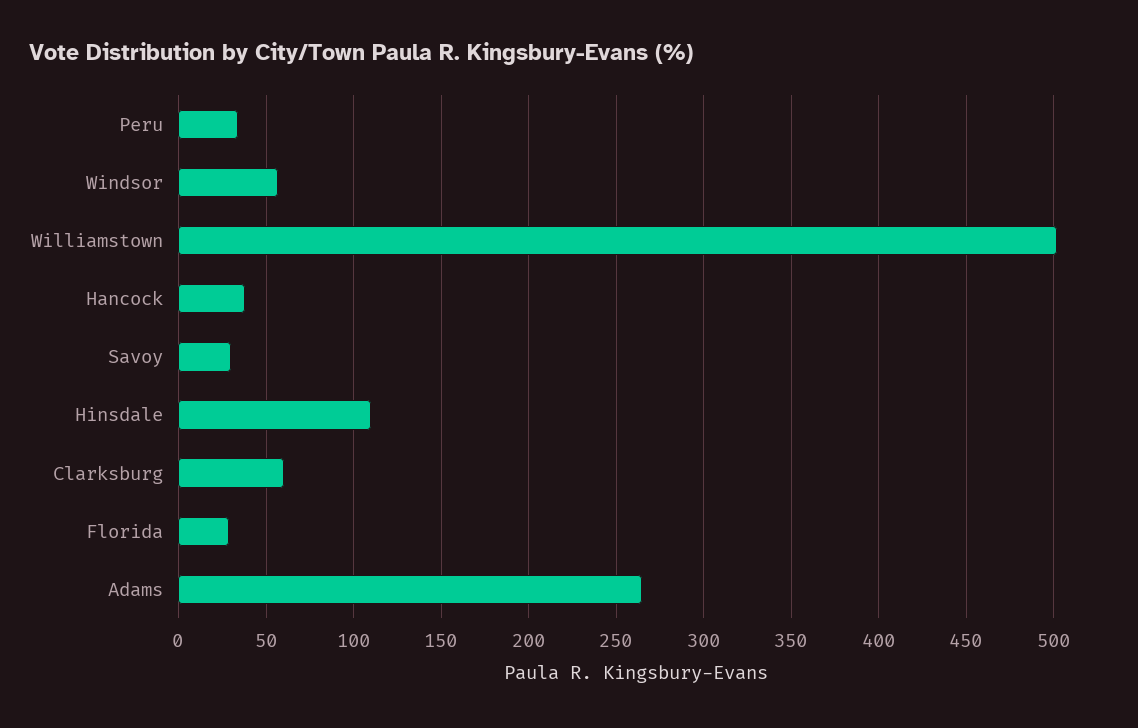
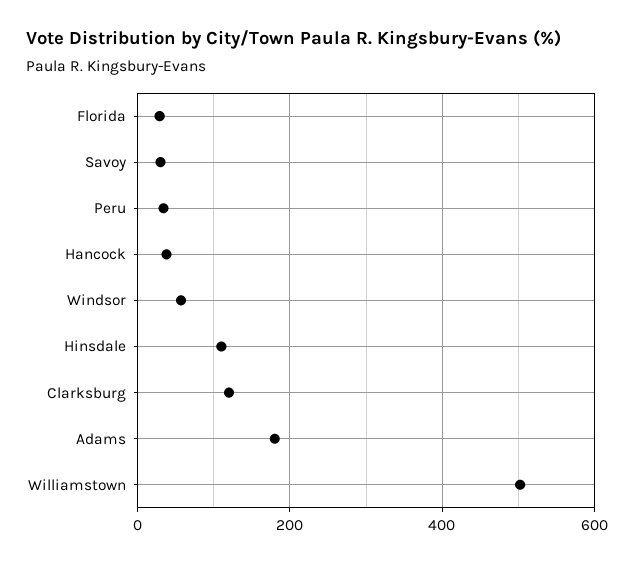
  {
    "Peru": 35,
    "Windsor": 55,
    "Williamstown": 500,
    "Hancock": 40,
    "Savoy": 30,
    "Hinsdale": 110,
-   "Clarksburg": 60,
+   "Clarksburg": 120,
    "Florida": 30,
-   "Adams": 265
+   "Adams": 180
  }

